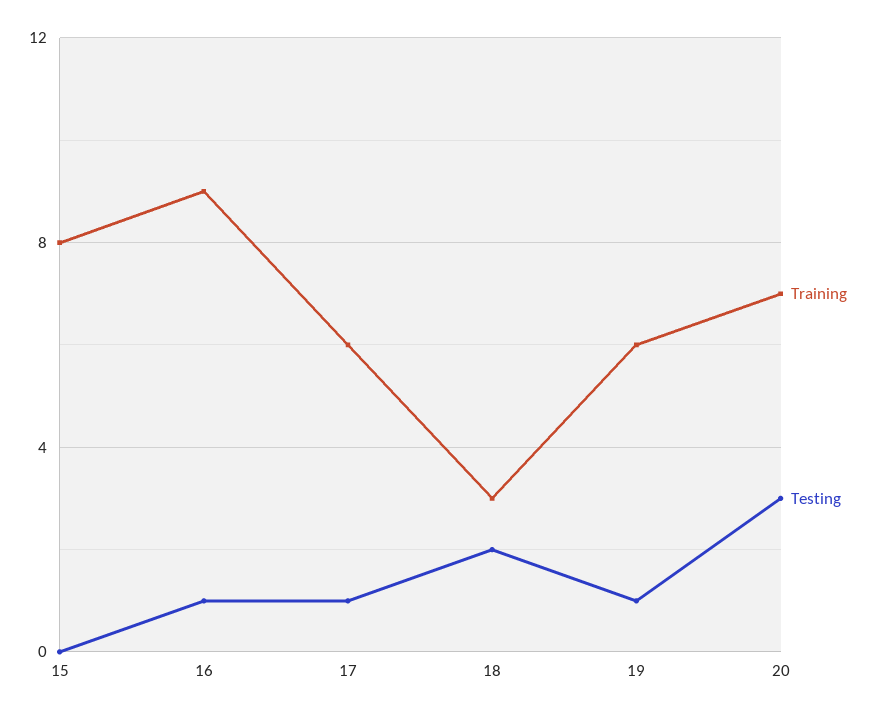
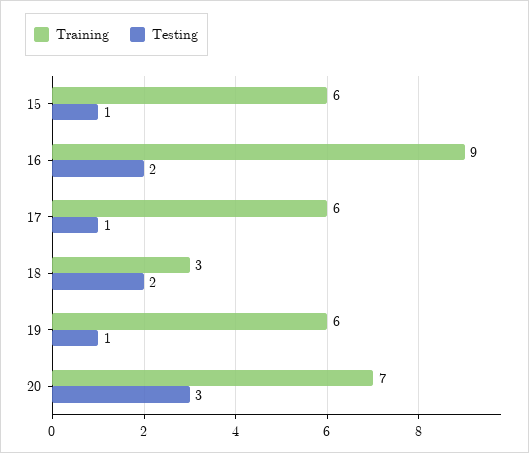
  {
    "Training": {
-     "15": 8,
+     "15": 6,
      "16": 9,
      "17": 6,
      "18": 3,
      "19": 6,
      "20": 7
    },
    "Testing": {
-     "15": 0,
+     "15": 1,
-     "16": 1,
+     "16": 2,
      "17": 1,
      "18": 2,
      "19": 1,
      "20": 3
    }
  }

